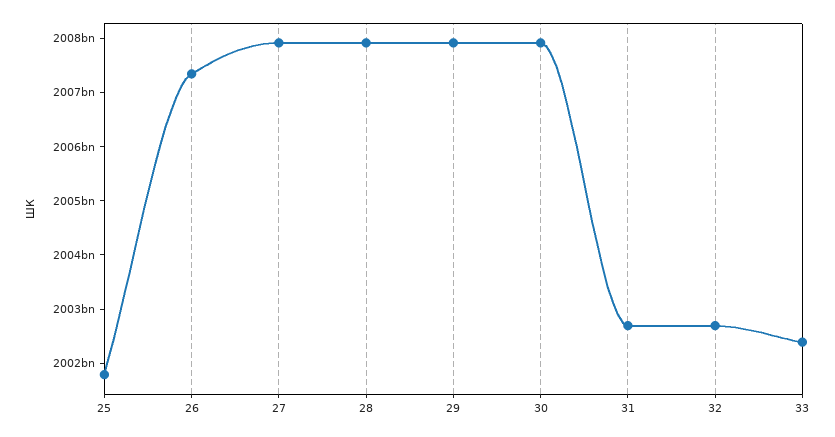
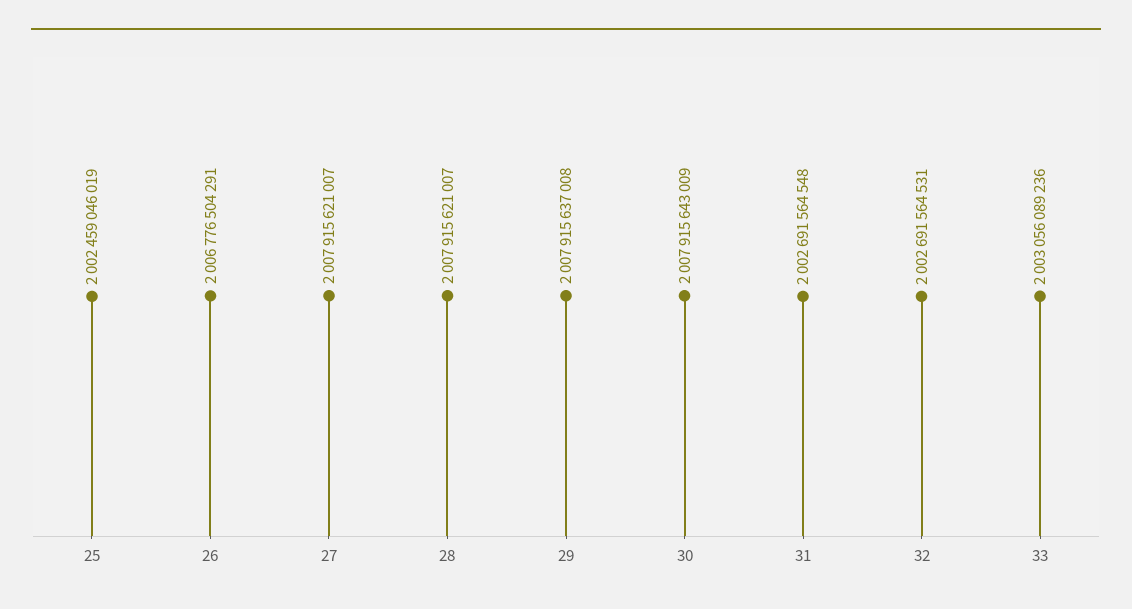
  {
-   "25": 2001800000000,
+   "25": 2002459046019,
-   "26": 2007400000000,
+   "26": 2006776504291,
    "27": 2007915621007,
    "28": 2007915621007,
    "29": 2007915637008,
    "30": 2007915643009,
    "31": 2002691564548,
    "32": 2002691564531,
-   "33": 2002400000000
+   "33": 2003056089236
  }

